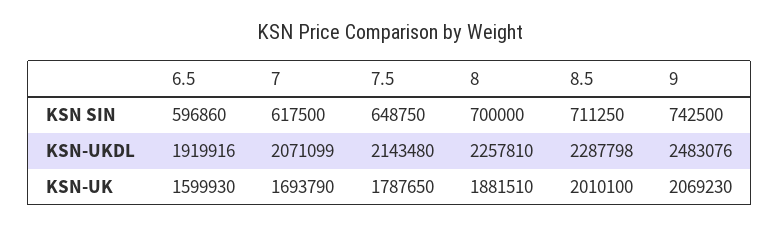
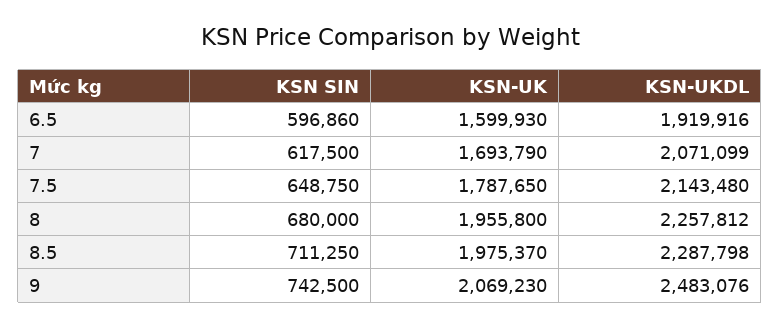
  {
    "6.5": {
      "KSN SIN": 596860,
      "KSN-UKDL": 1919916,
      "KSN-UK": 1599930
    },
    "7": {
      "KSN SIN": 617500,
      "KSN-UKDL": 2071099,
      "KSN-UK": 1693790
    },
    "7.5": {
      "KSN SIN": 648750,
      "KSN-UKDL": 2143480,
      "KSN-UK": 1787650
    },
    "8": {
-     "KSN SIN": 700000,
+     "KSN SIN": 680000,
-     "KSN-UKDL": 2257810,
+     "KSN-UKDL": 2257812,
-     "KSN-UK": 1881510
+     "KSN-UK": 1955800
    },
    "8.5": {
      "KSN SIN": 711250,
      "KSN-UKDL": 2287798,
-     "KSN-UK": 2010100
+     "KSN-UK": 1975370
    },
    "9": {
      "KSN SIN": 742500,
      "KSN-UKDL": 2483076,
      "KSN-UK": 2069230
    }
  }

